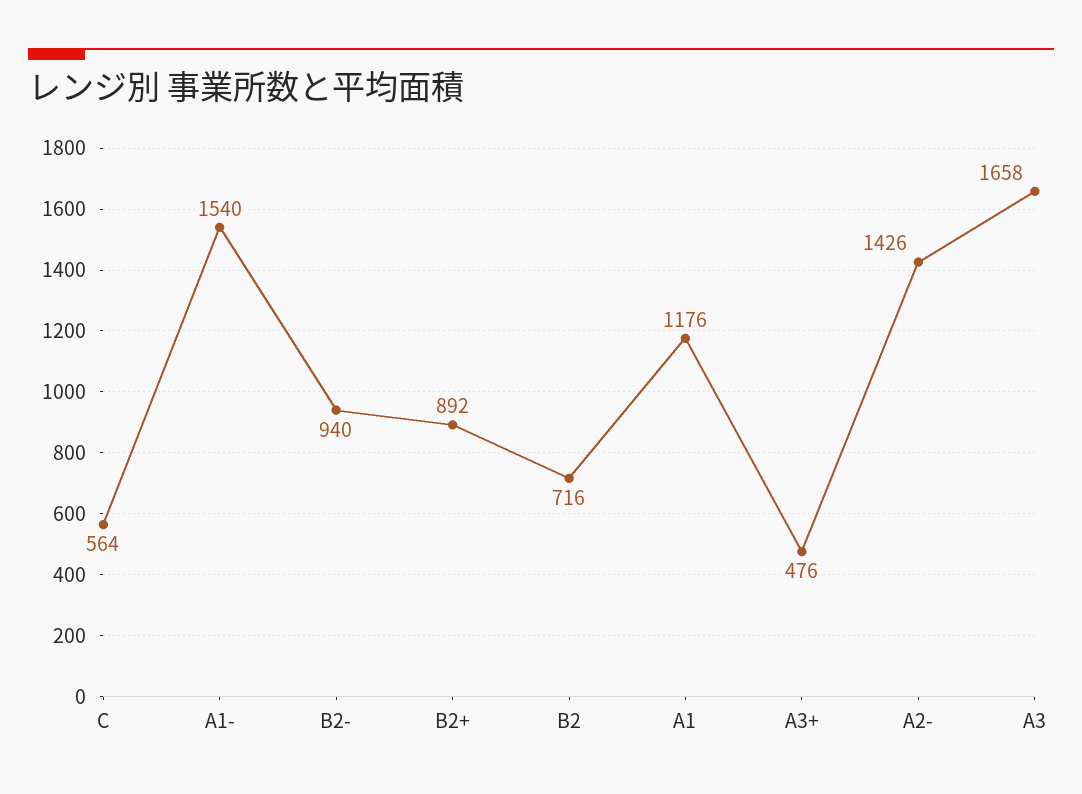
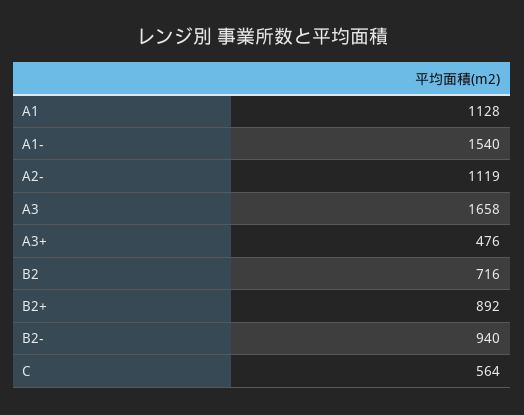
  {
    "C": 564,
    "A1-": 1540,
    "B2-": 940,
    "B2+": 892,
    "B2": 716,
-   "A1": 1176,
+   "A1": 1128,
    "A3+": 476,
-   "A2-": 1426,
+   "A2-": 1119,
    "A3": 1658
  }

